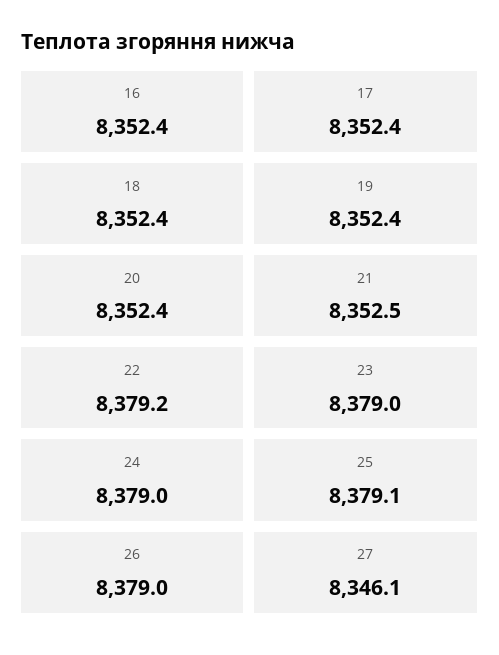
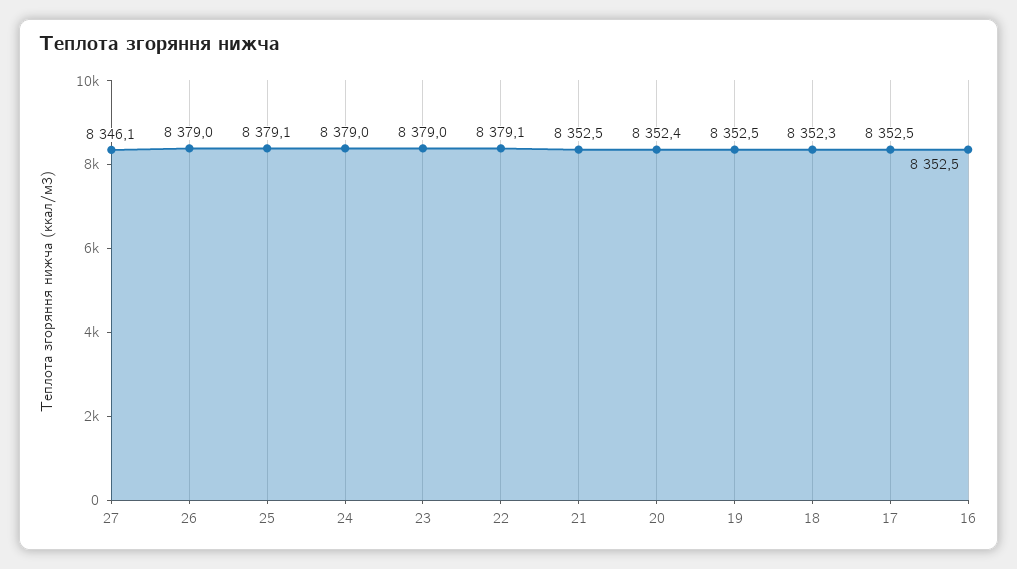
  {
-   "16": 8352.4,
+   "16": 8352.5,
-   "17": 8352.4,
+   "17": 8352.5,
-   "18": 8352.4,
+   "18": 8352.3,
-   "19": 8352.4,
+   "19": 8352.5,
    "20": 8352.4,
    "21": 8352.5,
-   "22": 8379.2,
+   "22": 8379.1,
    "23": 8379,
    "24": 8379,
    "25": 8379.1,
    "26": 8379,
    "27": 8346.1
  }

